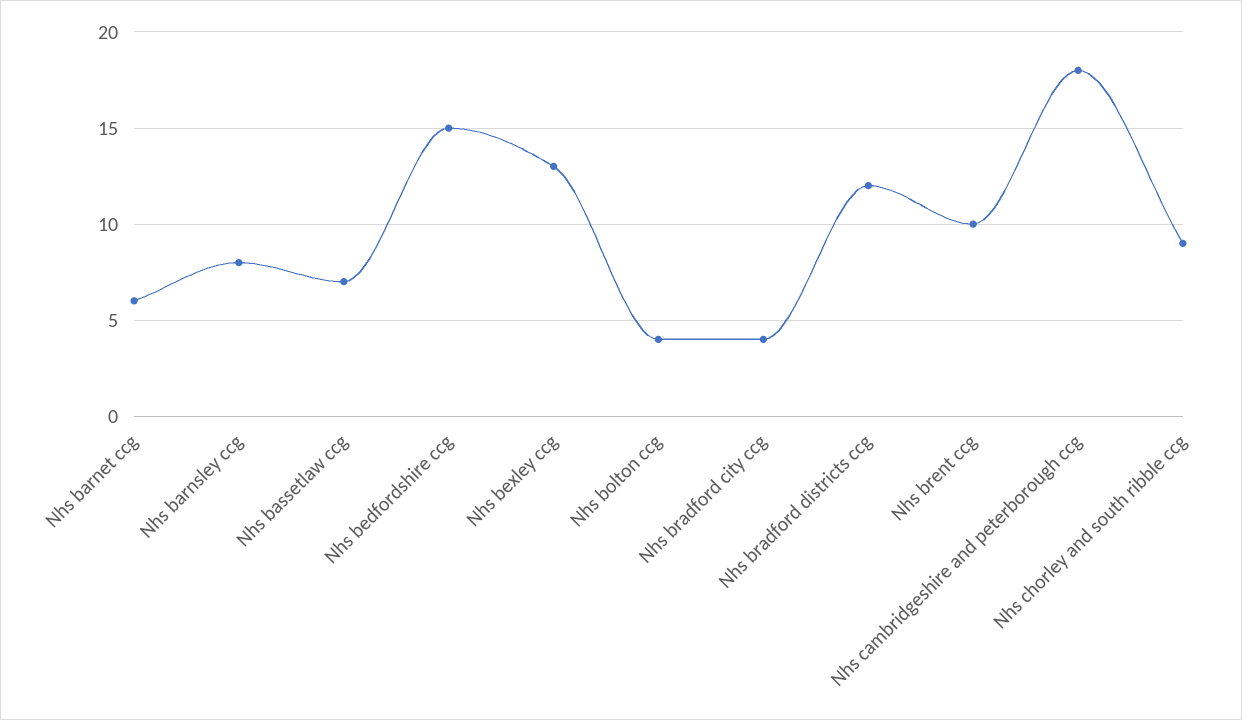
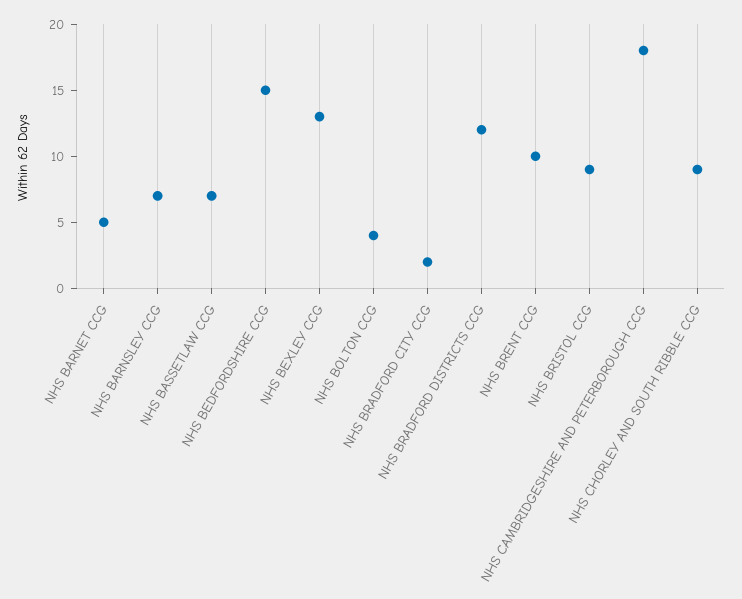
  {
-   "Nhs barnet ccg": 6,
+   "Nhs barnet ccg": 5,
-   "Nhs barnsley ccg": 8,
+   "Nhs barnsley ccg": 7,
    "Nhs bassetlaw ccg": 7,
    "Nhs bedfordshire ccg": 15,
    "Nhs bexley ccg": 13,
    "Nhs bolton ccg": 4,
-   "Nhs bradford city ccg": 4,
+   "Nhs bradford city ccg": 2,
    "Nhs bradford districts ccg": 12,
    "Nhs brent ccg": 10,
    "Nhs cambridgeshire and peterborough ccg": 18,
-   "Nhs chorley and south ribble ccg": 9
+   "Nhs chorley and south ribble ccg": 9,
+   "NHS BRISTOL CCG": 9
  }

